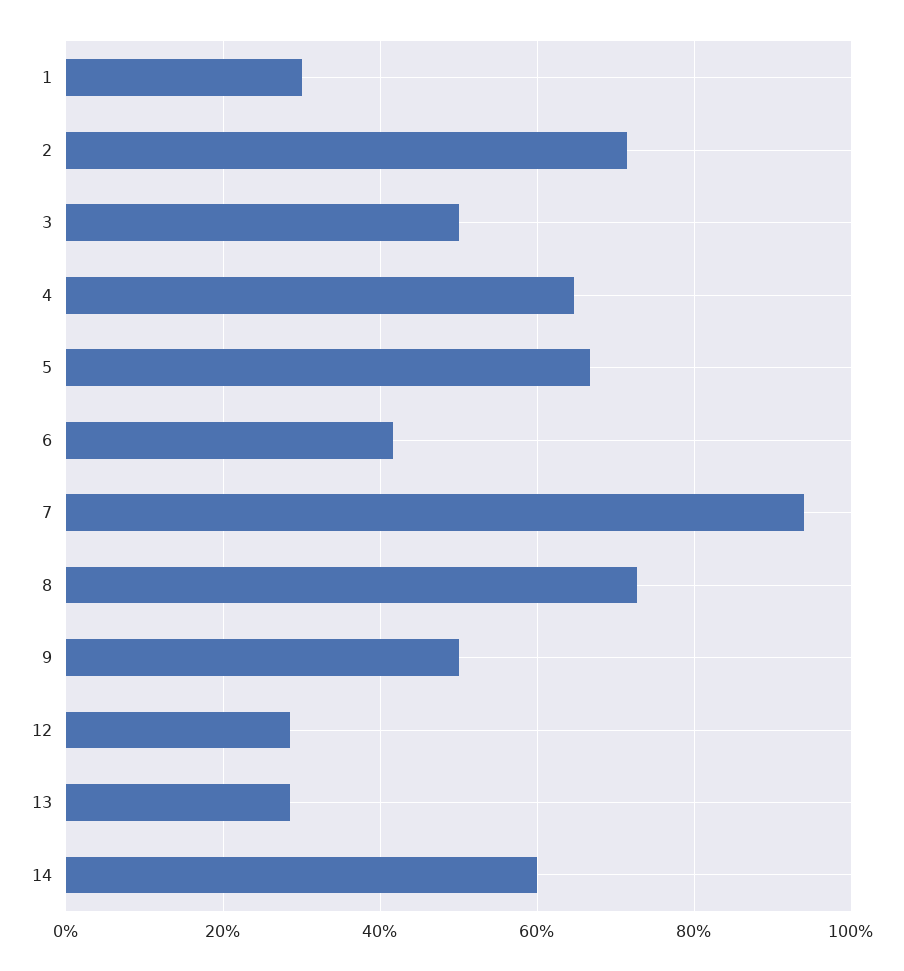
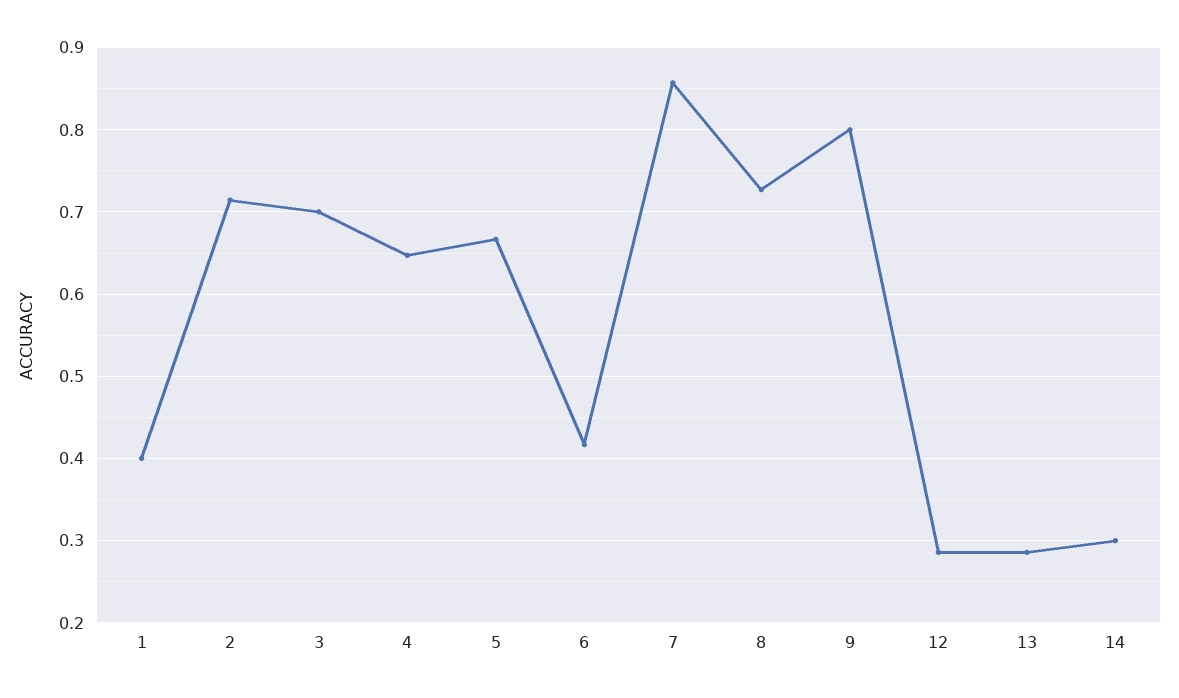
  {
-   "1": 0.3,
+   "1": 0.4,
    "2": 0.71,
-   "3": 0.5,
+   "3": 0.7,
    "4": 0.65,
    "5": 0.67,
    "6": 0.42,
-   "7": 0.94,
+   "7": 0.86,
    "8": 0.73,
-   "9": 0.5,
+   "9": 0.8,
    "12": 0.29,
    "13": 0.29,
-   "14": 0.6
+   "14": 0.3
  }

